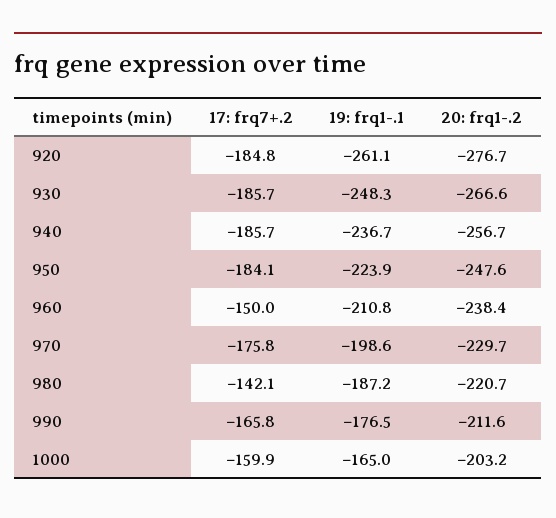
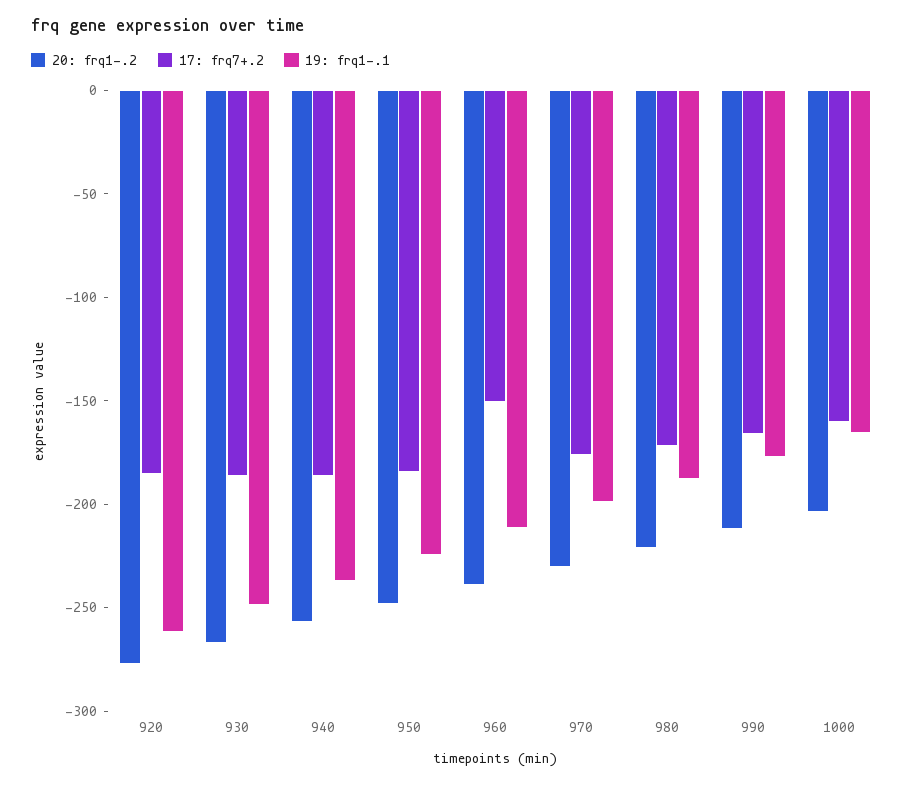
  {
    "17: frq7+.2": {
      "920": -184.8,
      "930": -185.7,
      "940": -185.7,
      "950": -184.1,
      "960": -150,
      "970": -175.8,
-     "980": -142.1,
+     "980": -170,
      "990": -165.8,
      "1000": -159.9
    },
    "19: frq1-.1": {
      "920": -261.1,
      "930": -248.3,
      "940": -236.7,
      "950": -223.9,
      "960": -210.8,
      "970": -198.6,
      "980": -187.2,
      "990": -176.5,
      "1000": -165
    },
    "20: frq1-.2": {
      "920": -276.7,
      "930": -266.6,
      "940": -256.7,
      "950": -247.6,
      "960": -238.4,
      "970": -229.7,
      "980": -220.7,
      "990": -211.6,
      "1000": -203.2
    }
  }

